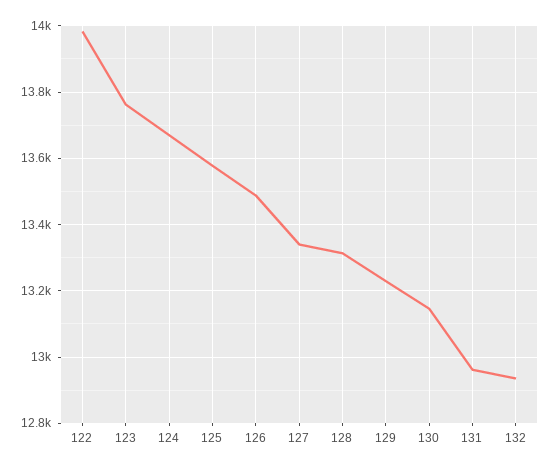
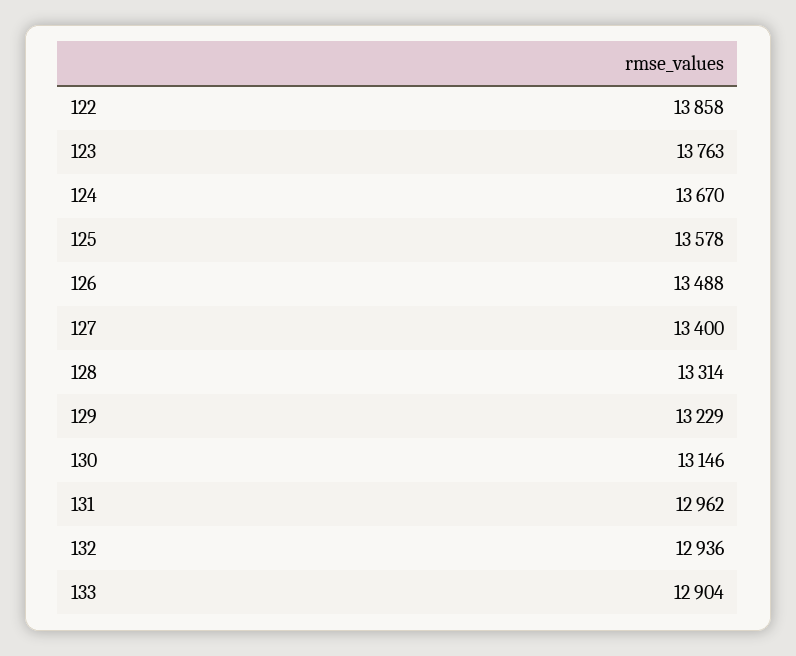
  {
-   "122": 13980,
+   "122": 13858,
    "123": 13763,
    "124": 13670,
    "125": 13578,
    "126": 13488,
-   "127": 13340,
+   "127": 13400,
    "128": 13314,
    "129": 13229,
    "130": 13146,
    "131": 12962,
-   "132": 12936
+   "132": 12936,
+   "133": 12904
  }

